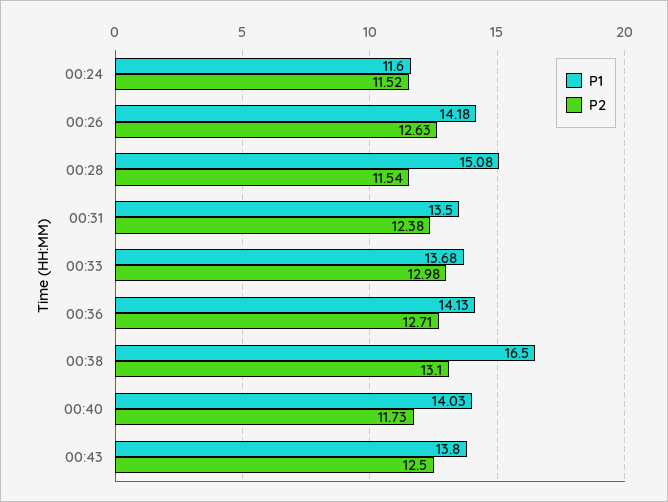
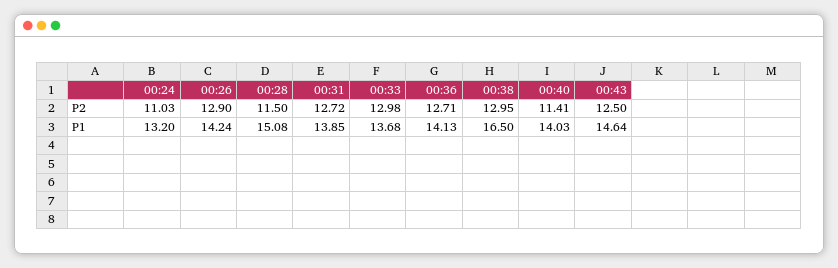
  {
    "P1": {
-     "00:24": 11.6,
+     "00:24": 13.2,
-     "00:26": 14.18,
+     "00:26": 14.24,
      "00:28": 15.08,
-     "00:31": 13.5,
+     "00:31": 13.85,
      "00:33": 13.68,
      "00:36": 14.13,
      "00:38": 16.5,
      "00:40": 14.03,
-     "00:43": 13.8
+     "00:43": 14.64
    },
    "P2": {
-     "00:24": 11.52,
+     "00:24": 11.03,
-     "00:26": 12.63,
+     "00:26": 12.9,
-     "00:28": 11.54,
+     "00:28": 11.5,
-     "00:31": 12.38,
+     "00:31": 12.72,
      "00:33": 12.98,
      "00:36": 12.71,
-     "00:38": 13.1,
+     "00:38": 12.95,
-     "00:40": 11.73,
+     "00:40": 11.41,
      "00:43": 12.5
    }
  }

